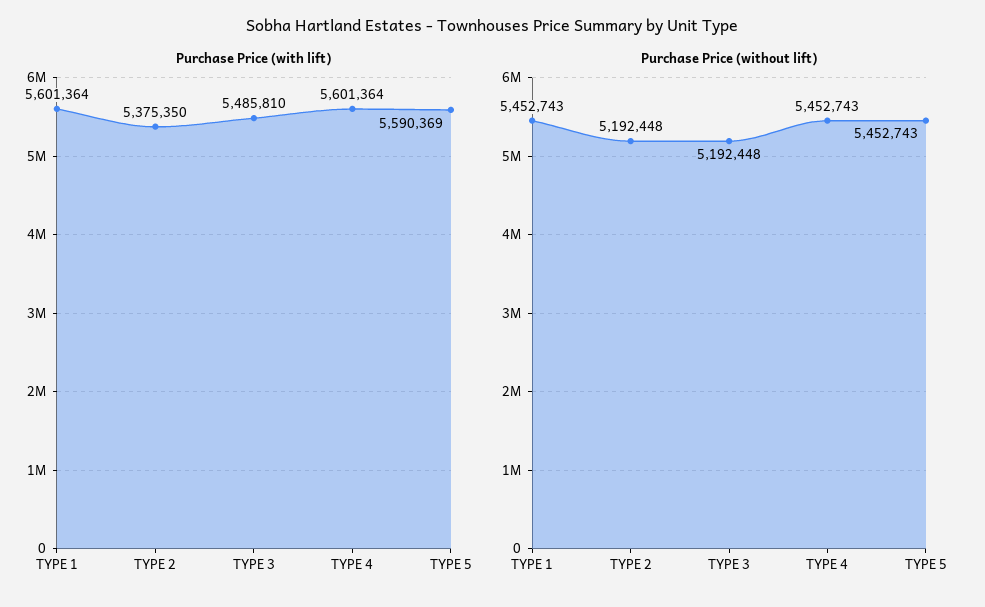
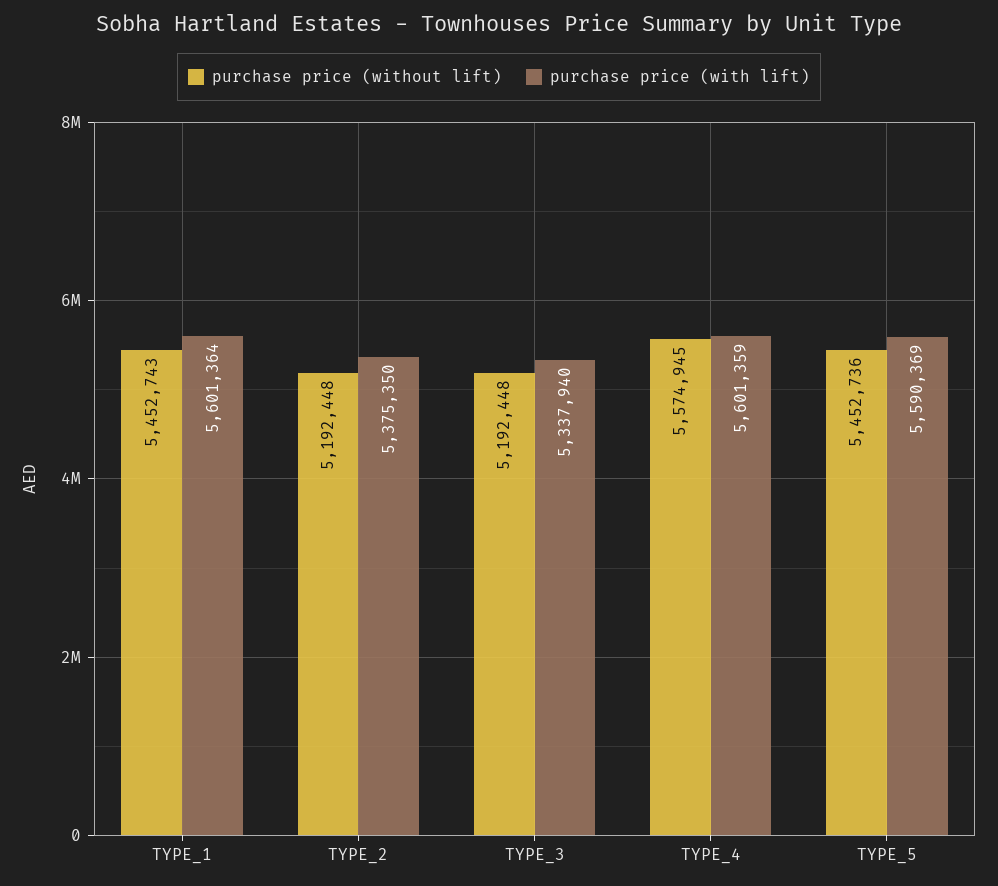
  {
    "Purchase Price (with lift)": {
      "TYPE 1": 5601364,
      "TYPE 2": 5375350,
-     "TYPE 3": 5485810,
+     "TYPE 3": 5337940,
-     "TYPE 4": 5601364,
+     "TYPE 4": 5601359,
      "TYPE 5": 5590369
    },
    "Purchase Price (without lift)": {
      "TYPE 1": 5452743,
      "TYPE 2": 5192448,
      "TYPE 3": 5192448,
-     "TYPE 4": 5452743,
+     "TYPE 4": 5574945,
-     "TYPE 5": 5452743
+     "TYPE 5": 5452736
    }
  }

